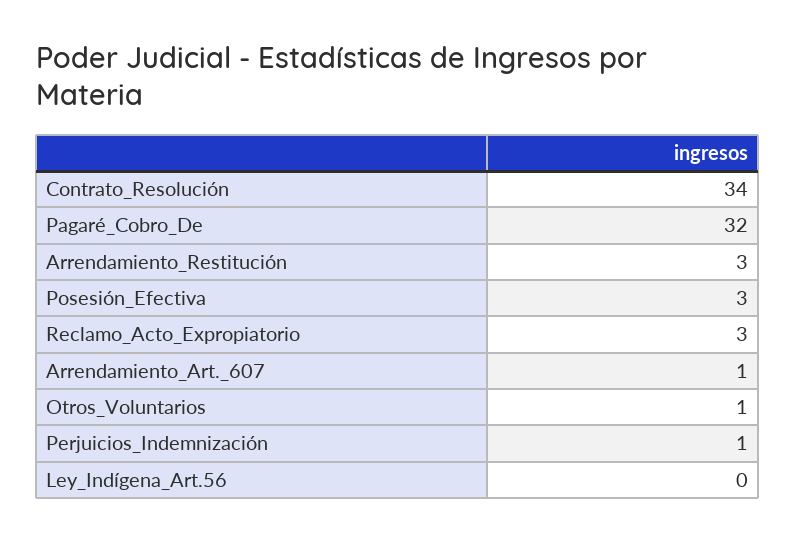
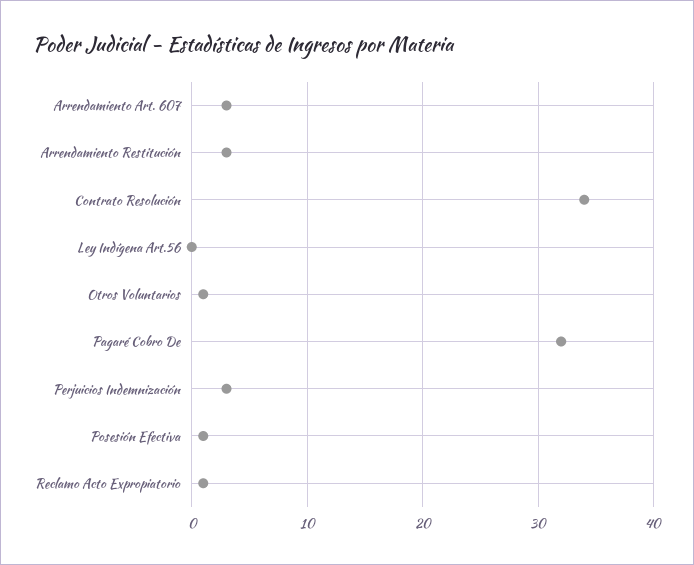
  {
    "Contrato_Resolución": 34,
    "Pagaré_Cobro_De": 32,
    "Arrendamiento_Restitución": 3,
-   "Posesión_Efectiva": 3,
+   "Posesión_Efectiva": 1,
-   "Reclamo_Acto_Expropiatorio": 3,
+   "Reclamo_Acto_Expropiatorio": 1,
-   "Arrendamiento_Art._607": 1,
+   "Arrendamiento_Art._607": 3,
    "Otros_Voluntarios": 1,
-   "Perjuicios_Indemnización": 1,
+   "Perjuicios_Indemnización": 3,
    "Ley_Indígena_Art.56": 0
  }

